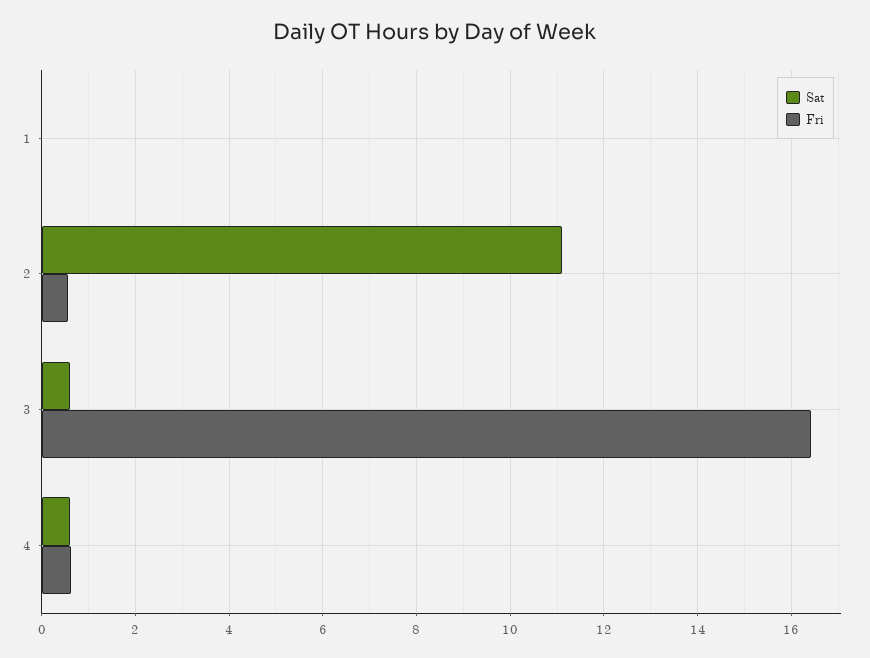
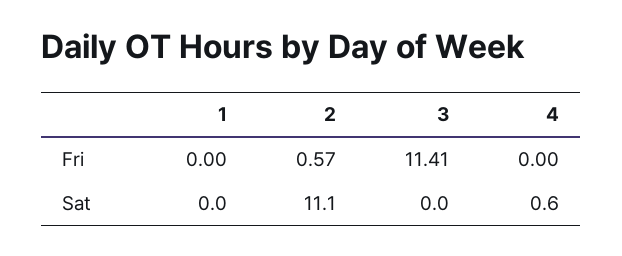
  {
    "Sat": {
      "1": 0,
      "2": 11.1,
-     "3": 0.6,
+     "3": 0,
      "4": 0.6
    },
    "Fri": {
      "1": 0,
      "2": 0.57,
-     "3": 16.4,
+     "3": 11.41,
-     "4": 0.6
+     "4": 0
    }
  }

